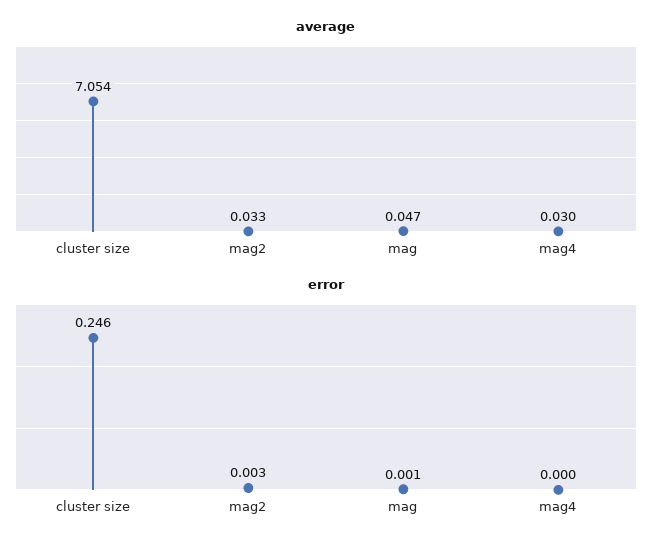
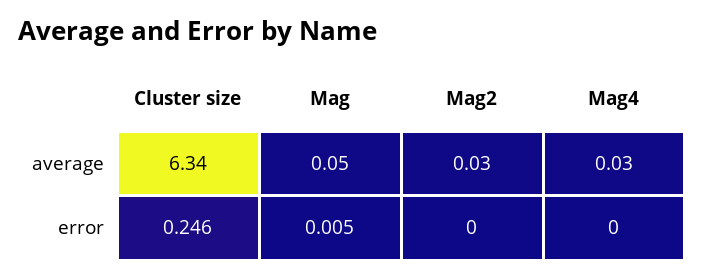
  {
    "average": {
-     "cluster size": 7.054,
+     "cluster size": 6.34,
      "mag2": 0.033,
      "mag": 0.047,
      "mag4": 0.03
    },
    "error": {
      "cluster size": 0.246,
-     "mag2": 0.003,
+     "mag2": 0,
-     "mag": 0.001,
+     "mag": 0.005,
      "mag4": 0
    }
  }

